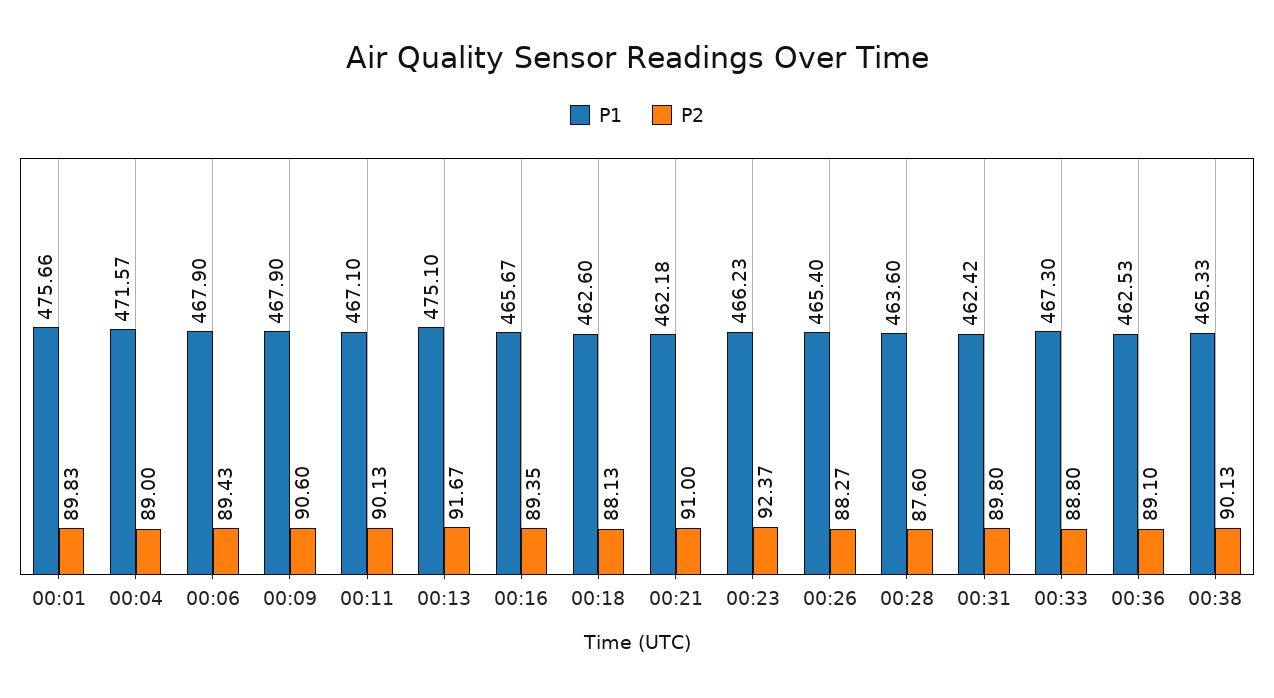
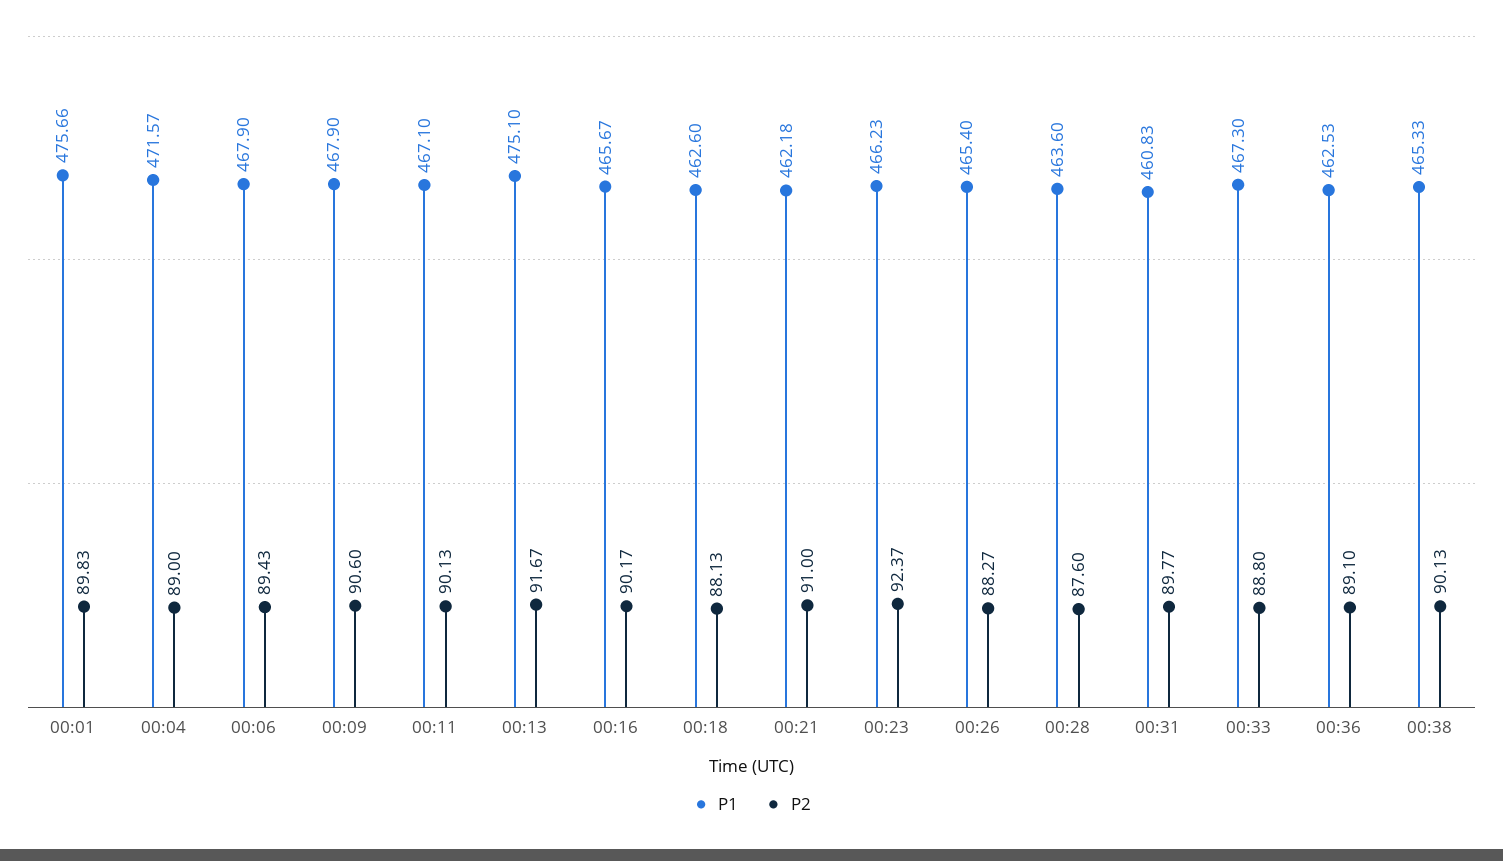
  {
    "P1": {
      "00:01": 475.66,
      "00:04": 471.57,
      "00:06": 467.9,
      "00:09": 467.9,
      "00:11": 467.1,
      "00:13": 475.1,
      "00:16": 465.67,
      "00:18": 462.6,
      "00:21": 462.18,
      "00:23": 466.23,
      "00:26": 465.4,
      "00:28": 463.6,
-     "00:31": 462.42,
+     "00:31": 460.83,
      "00:33": 467.3,
      "00:36": 462.53,
      "00:38": 465.33
    },
    "P2": {
      "00:01": 89.83,
      "00:04": 89,
      "00:06": 89.43,
      "00:09": 90.6,
      "00:11": 90.13,
      "00:13": 91.67,
-     "00:16": 89.35,
+     "00:16": 90.17,
      "00:18": 88.13,
      "00:21": 91,
      "00:23": 92.37,
      "00:26": 88.27,
      "00:28": 87.6,
-     "00:31": 89.8,
+     "00:31": 89.77,
      "00:33": 88.8,
      "00:36": 89.1,
      "00:38": 90.13
    }
  }

